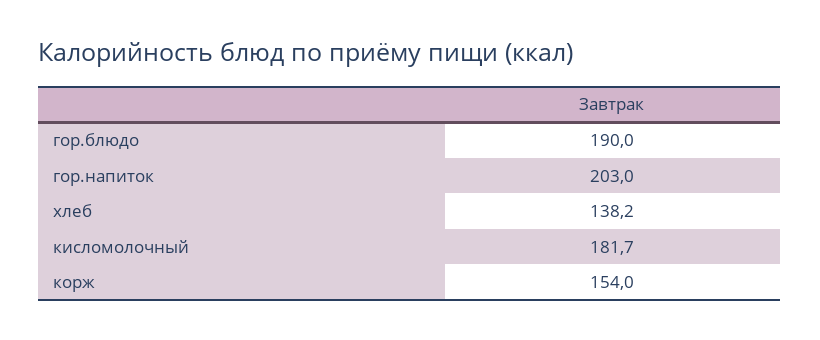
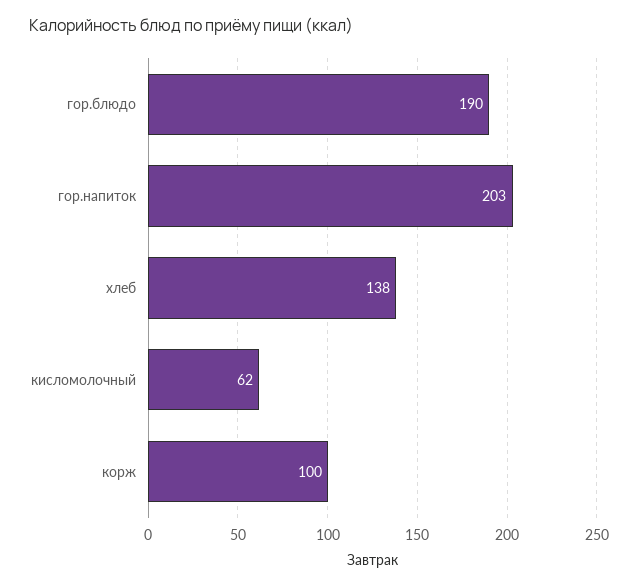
  {
    "гор.блюдо": 190,
    "гор.напиток": 203,
    "хлеб": 138.2,
-   "кисломолочный": 181.7,
+   "кисломолочный": 62,
-   "корж": 154
+   "корж": 100
  }

